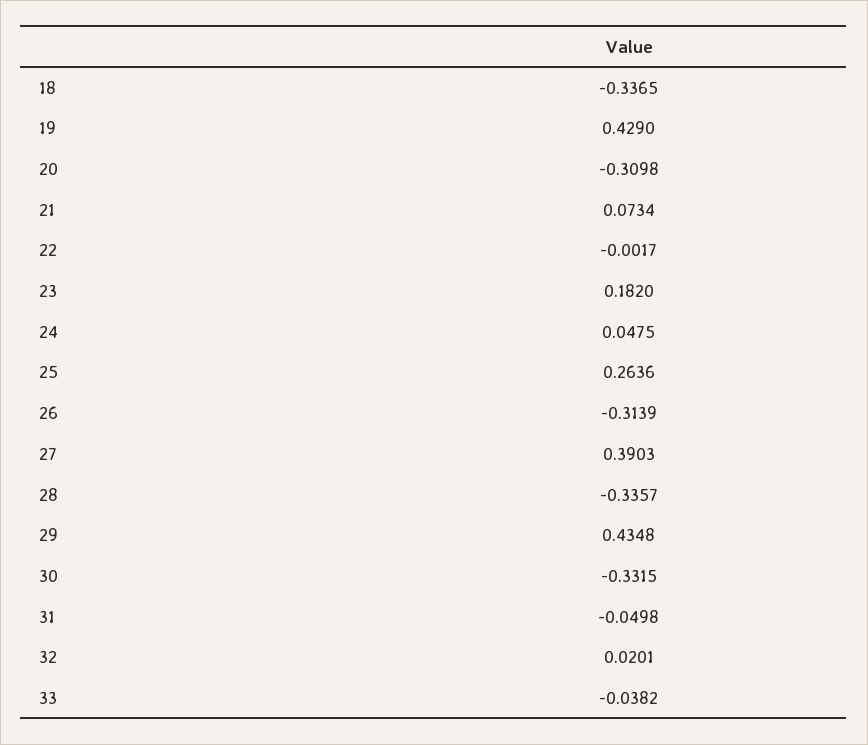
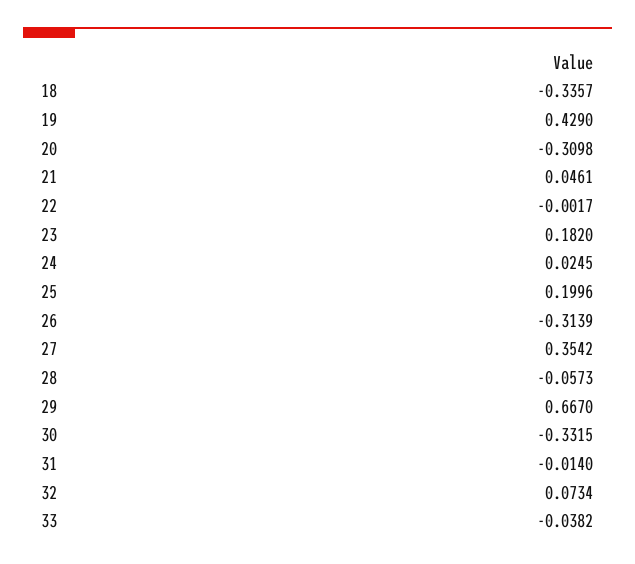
  {
-   "18": -0.3365,
+   "18": -0.3357,
    "19": 0.429,
    "20": -0.3098,
-   "21": 0.0734,
+   "21": 0.0461,
    "22": -0.0017,
    "23": 0.182,
-   "24": 0.0475,
+   "24": 0.0245,
-   "25": 0.2636,
+   "25": 0.1996,
    "26": -0.3139,
-   "27": 0.3903,
+   "27": 0.3542,
-   "28": -0.3357,
+   "28": -0.0573,
-   "29": 0.4348,
+   "29": 0.667,
    "30": -0.3315,
-   "31": -0.0498,
+   "31": -0.014,
-   "32": 0.0201,
+   "32": 0.0734,
    "33": -0.0382
  }

